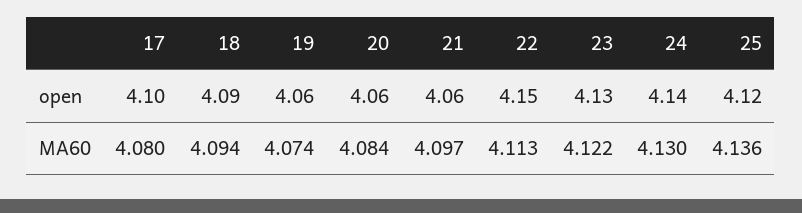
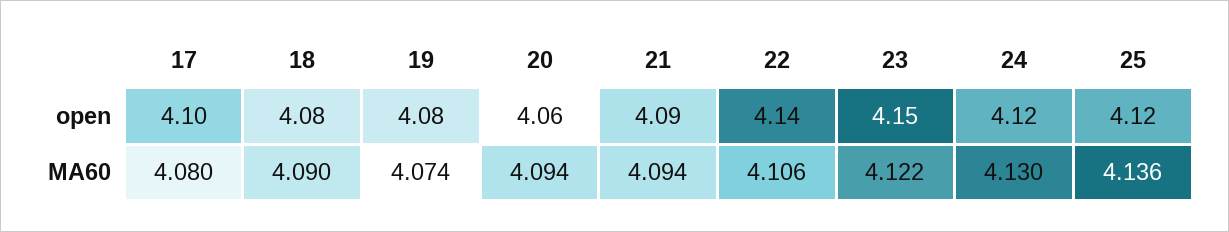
  {
    "17": {
      "open": 4.1,
      "MA60": 4.08
    },
    "18": {
-     "open": 4.09,
+     "open": 4.08,
-     "MA60": 4.094
+     "MA60": 4.09
    },
    "19": {
-     "open": 4.06,
+     "open": 4.08,
      "MA60": 4.074
    },
    "20": {
      "open": 4.06,
-     "MA60": 4.084
+     "MA60": 4.094
    },
    "21": {
-     "open": 4.06,
+     "open": 4.09,
-     "MA60": 4.097
+     "MA60": 4.094
    },
    "22": {
-     "open": 4.15,
+     "open": 4.14,
-     "MA60": 4.113
+     "MA60": 4.106
    },
    "23": {
-     "open": 4.13,
+     "open": 4.15,
      "MA60": 4.122
    },
    "24": {
-     "open": 4.14,
+     "open": 4.12,
      "MA60": 4.13
    },
    "25": {
      "open": 4.12,
      "MA60": 4.136
    }
  }

